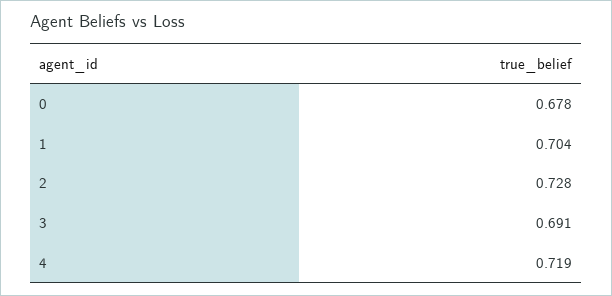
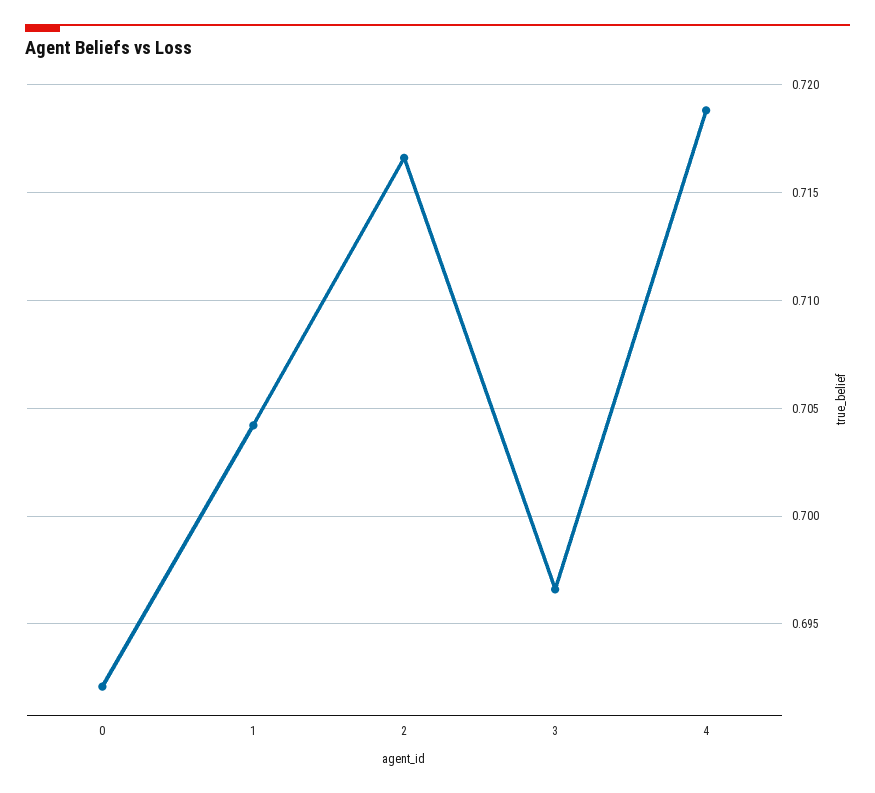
  {
-   "0": 0.678,
+   "0": 0.692,
    "1": 0.704,
-   "2": 0.728,
+   "2": 0.7165,
-   "3": 0.691,
+   "3": 0.6965,
    "4": 0.719
  }

